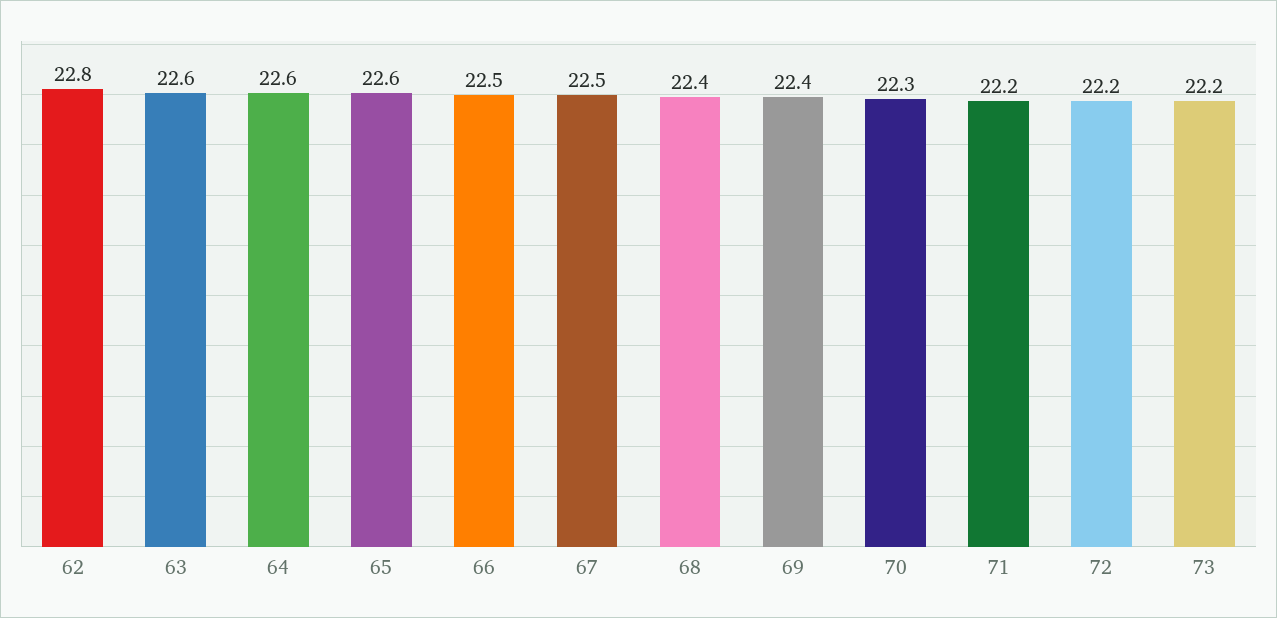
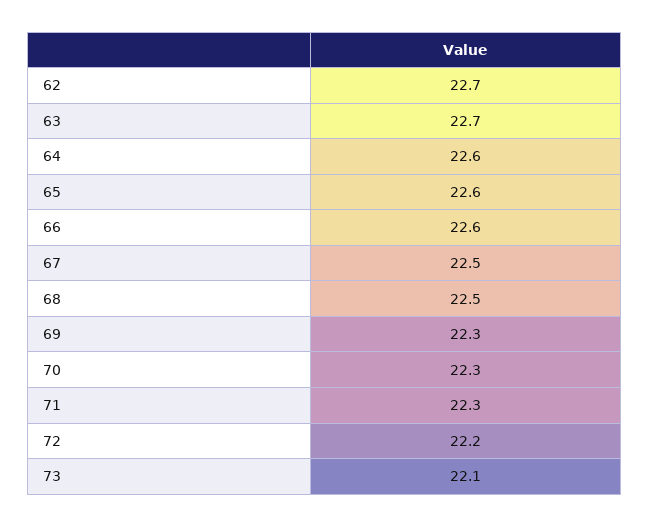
  {
-   "62": 22.8,
+   "62": 22.7,
-   "63": 22.6,
+   "63": 22.7,
    "64": 22.6,
    "65": 22.6,
-   "66": 22.5,
+   "66": 22.6,
    "67": 22.5,
-   "68": 22.4,
+   "68": 22.5,
-   "69": 22.4,
+   "69": 22.3,
    "70": 22.3,
-   "71": 22.2,
+   "71": 22.3,
    "72": 22.2,
-   "73": 22.2
+   "73": 22.1
  }

